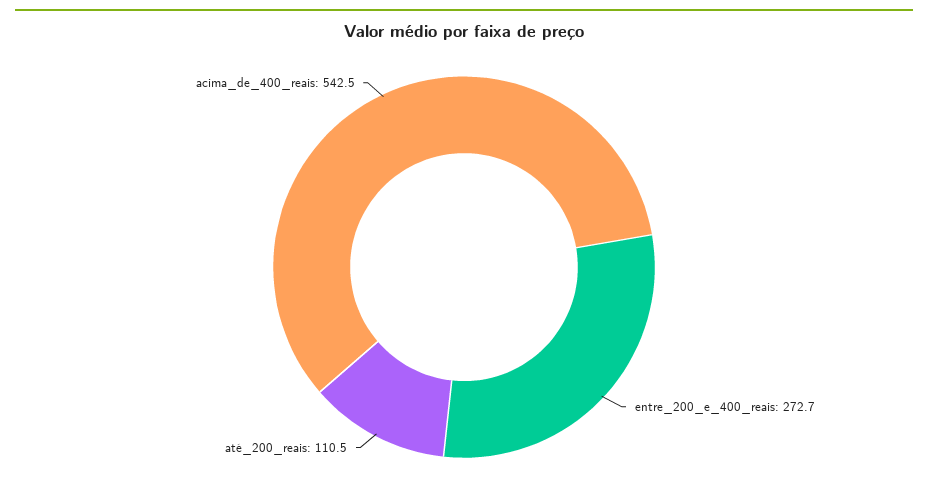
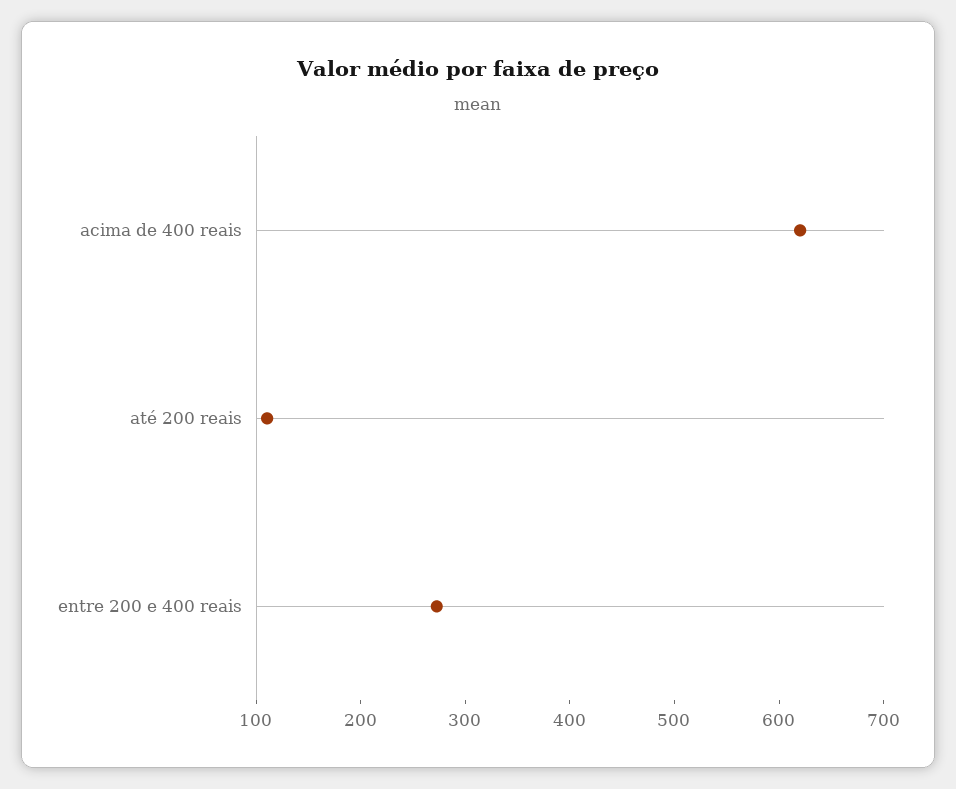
  {
    "entre_200_e_400_reais": 272.7,
    "até_200_reais": 110.5,
-   "acima_de_400_reais": 542.5
+   "acima_de_400_reais": 620
  }

